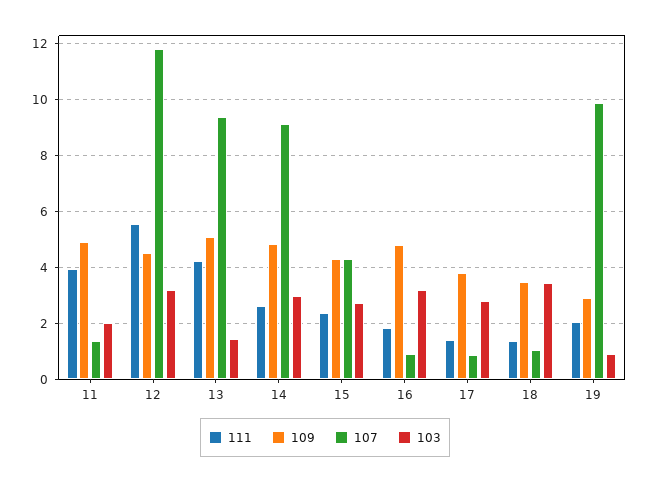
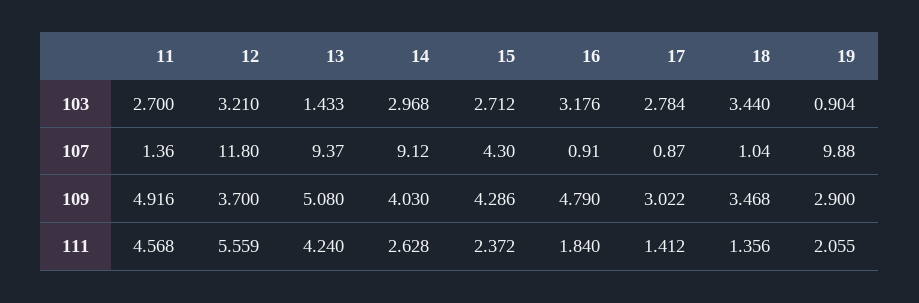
  {
    "111": {
-     "11": 4,
+     "11": 4.568,
      "12": 5.559,
      "13": 4.24,
      "14": 2.628,
      "15": 2.372,
      "16": 1.84,
      "17": 1.412,
      "18": 1.356,
      "19": 2.055
    },
    "109": {
      "11": 4.916,
-     "12": 4.5,
+     "12": 3.7,
      "13": 5.08,
-     "14": 4.75,
+     "14": 4.03,
      "15": 4.286,
      "16": 4.79,
-     "17": 3.75,
+     "17": 3.022,
      "18": 3.468,
      "19": 2.9
    },
    "107": {
      "11": 1.36,
      "12": 11.8,
      "13": 9.37,
      "14": 9.12,
      "15": 4.3,
      "16": 0.91,
      "17": 0.87,
      "18": 1.04,
      "19": 9.88
    },
    "103": {
-     "11": 2,
+     "11": 2.7,
      "12": 3.21,
      "13": 1.433,
      "14": 2.968,
      "15": 2.712,
      "16": 3.176,
      "17": 2.784,
      "18": 3.44,
      "19": 0.904
    }
  }

